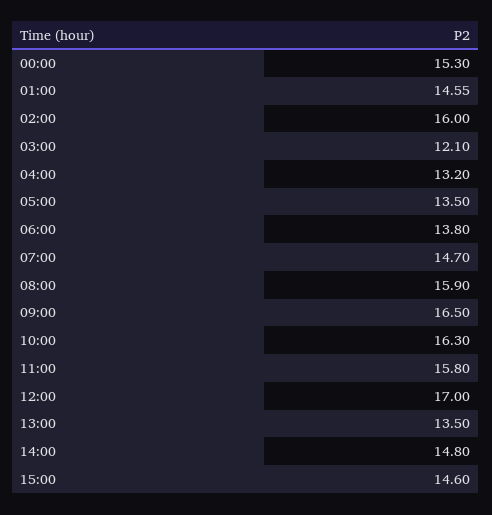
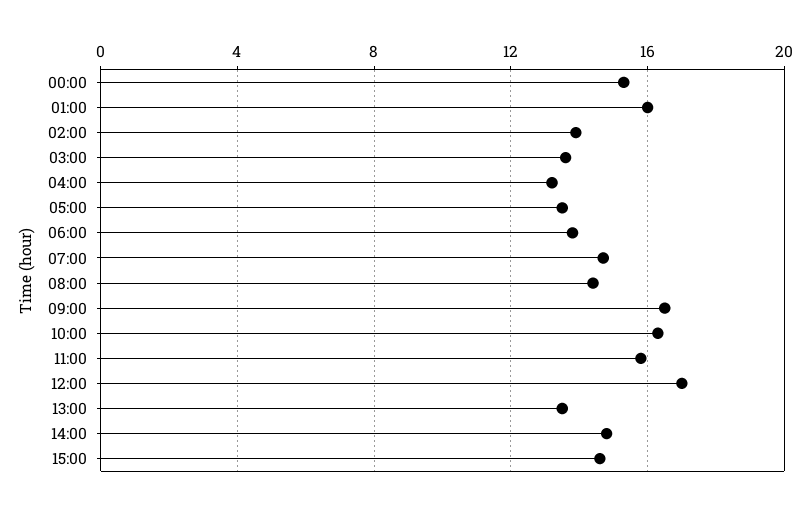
  {
    "00:00": 15.3,
-   "01:00": 14.55,
+   "01:00": 16,
-   "02:00": 16,
+   "02:00": 14,
-   "03:00": 12.1,
+   "03:00": 13.5,
    "04:00": 13.2,
    "05:00": 13.5,
    "06:00": 13.8,
    "07:00": 14.7,
-   "08:00": 15.9,
+   "08:00": 14.5,
    "09:00": 16.5,
    "10:00": 16.3,
    "11:00": 15.8,
    "12:00": 17,
    "13:00": 13.5,
    "14:00": 14.8,
    "15:00": 14.6
  }

